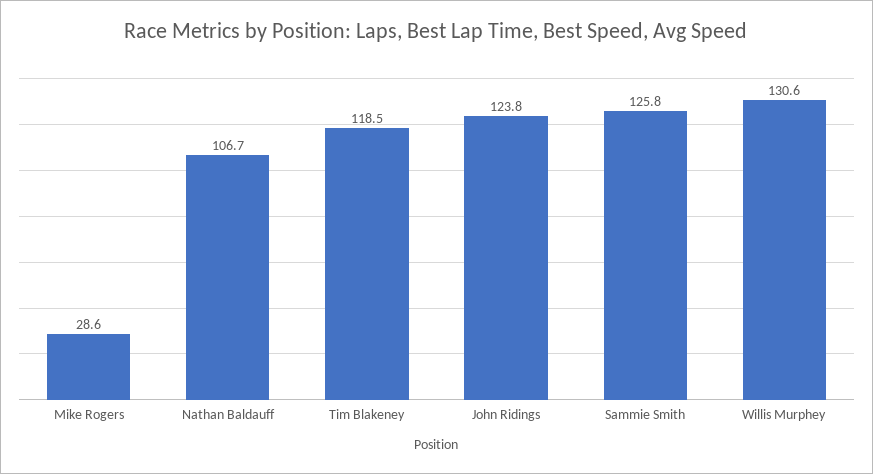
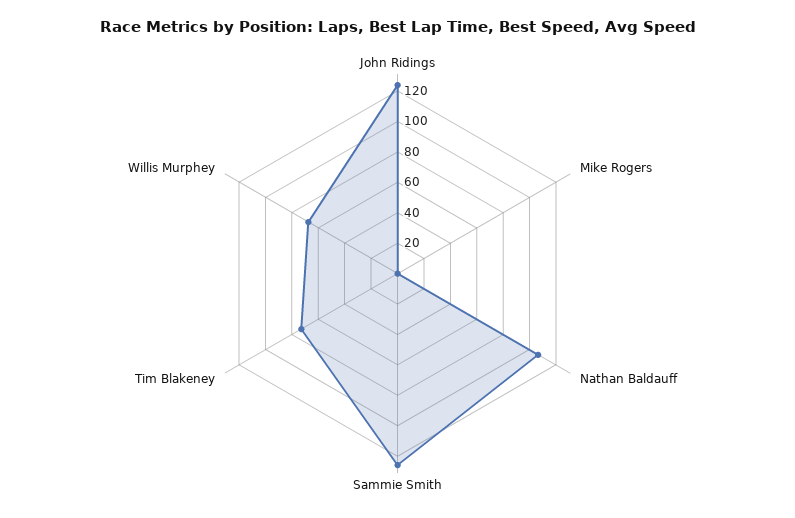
  {
-   "Mike Rogers": 28.6,
+   "Mike Rogers": 0,
    "Nathan Baldauff": 106.7,
-   "Tim Blakeney": 118.5,
+   "Tim Blakeney": 70,
    "John Ridings": 123.8,
    "Sammie Smith": 125.8,
-   "Willis Murphey": 130.6
+   "Willis Murphey": 70
  }

